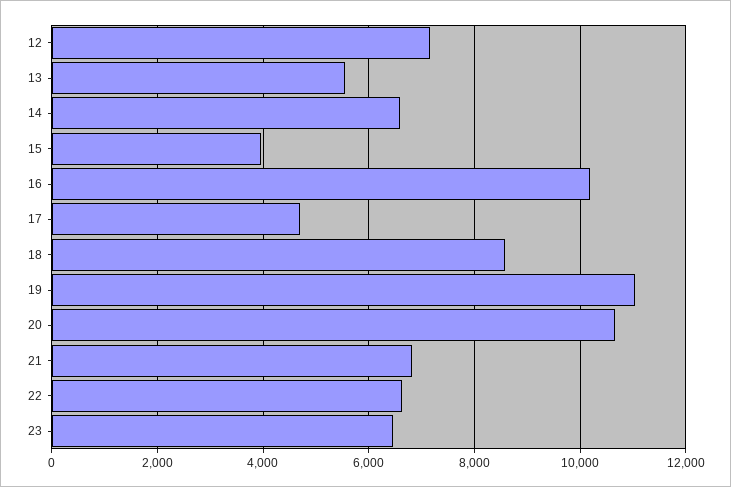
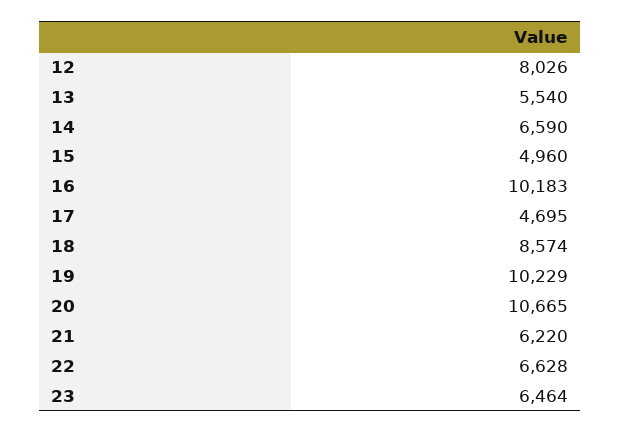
  {
-   "12": 7200,
+   "12": 8026,
    "13": 5540,
    "14": 6590,
-   "15": 4000,
+   "15": 4960,
    "16": 10183,
    "17": 4695,
    "18": 8574,
-   "19": 11000,
+   "19": 10229,
    "20": 10665,
-   "21": 6800,
+   "21": 6220,
    "22": 6628,
    "23": 6464
  }

